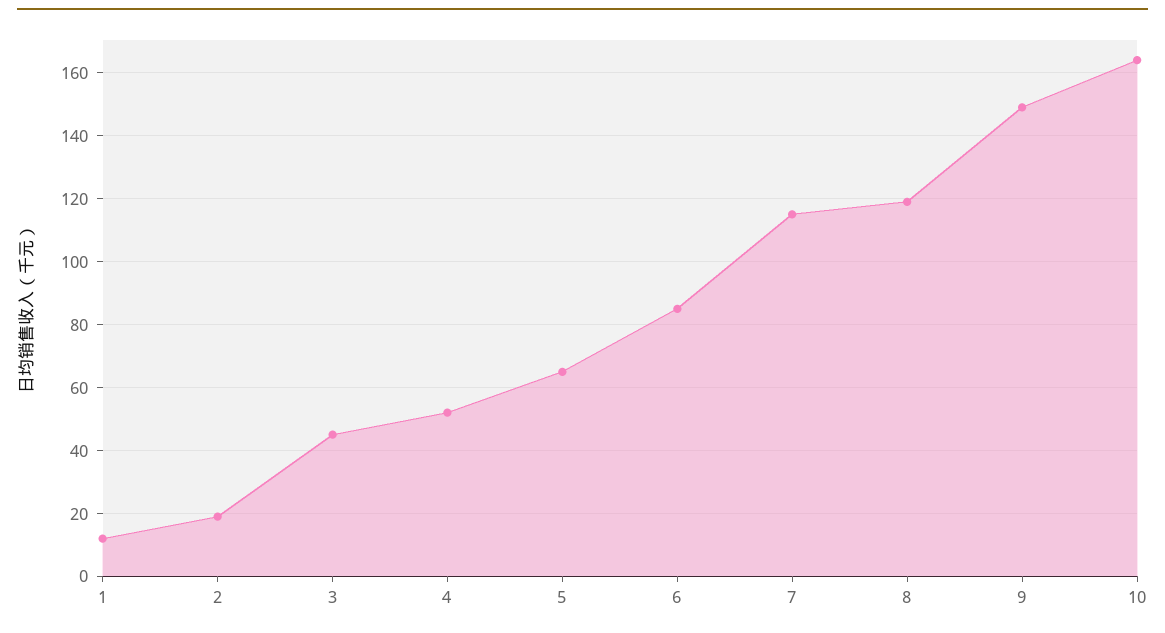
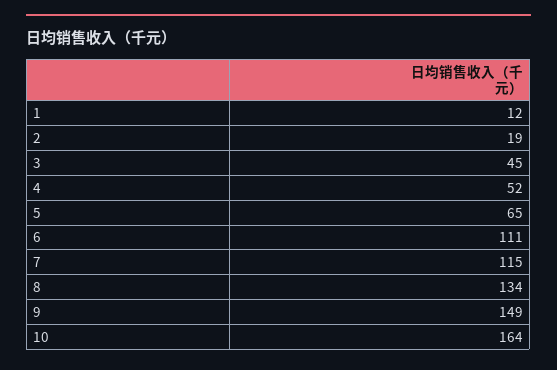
  {
    "1": 12,
    "2": 19,
    "3": 45,
    "4": 52,
    "5": 65,
-   "6": 85,
+   "6": 111,
    "7": 115,
-   "8": 120,
+   "8": 134,
    "9": 149,
    "10": 164
  }

